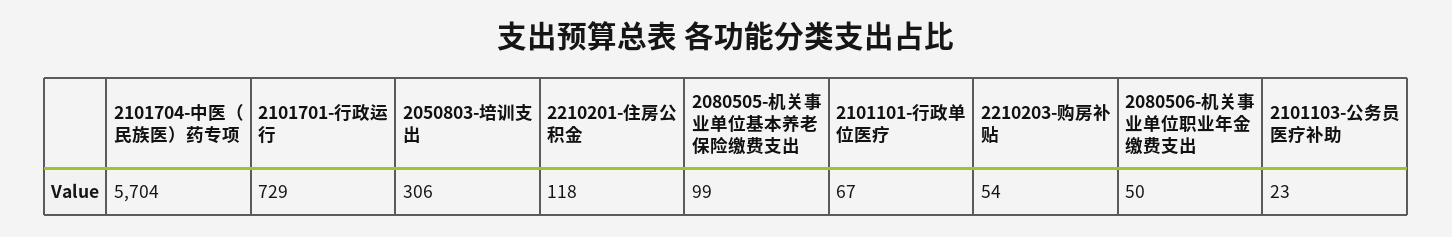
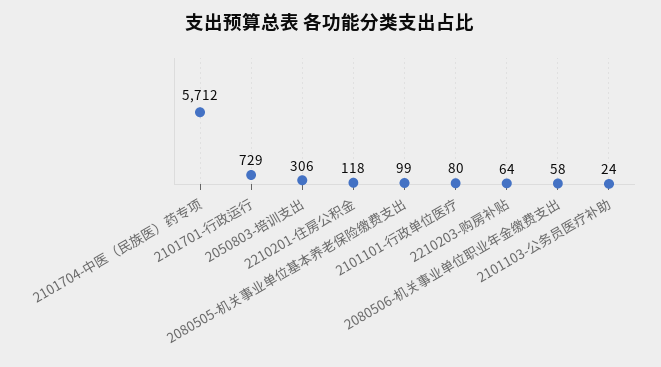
  {
-   "2101704-中医（民族医）药专项": 5704,
+   "2101704-中医（民族医）药专项": 5712,
    "2101701-行政运行": 729,
    "2050803-培训支出": 306,
    "2210201-住房公积金": 118,
    "2080505-机关事业单位基本养老保险缴费支出": 99,
-   "2101101-行政单位医疗": 67,
+   "2101101-行政单位医疗": 80,
-   "2210203-购房补贴": 54,
+   "2210203-购房补贴": 64,
-   "2080506-机关事业单位职业年金缴费支出": 50,
+   "2080506-机关事业单位职业年金缴费支出": 58,
-   "2101103-公务员医疗补助": 23
+   "2101103-公务员医疗补助": 24
  }

